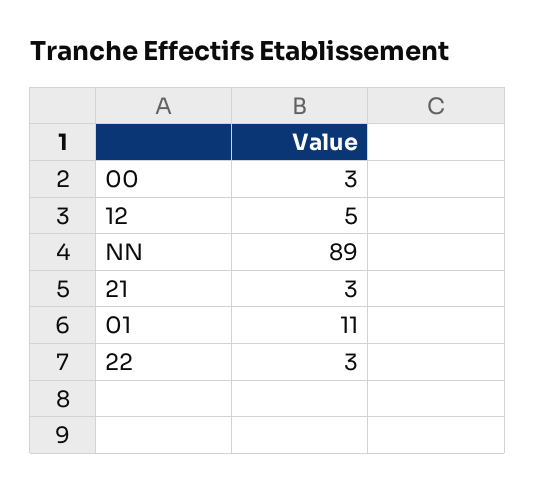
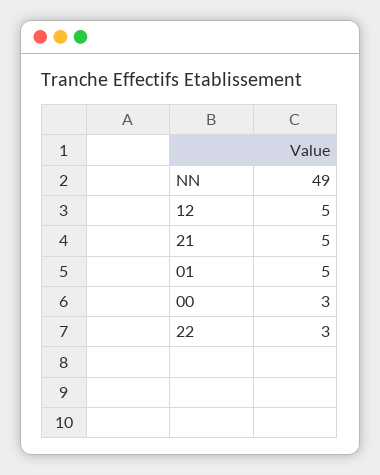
  {
    "00": 3,
    "12": 5,
-   "NN": 89,
+   "NN": 49,
-   "21": 3,
+   "21": 5,
-   "01": 11,
+   "01": 5,
    "22": 3
  }

